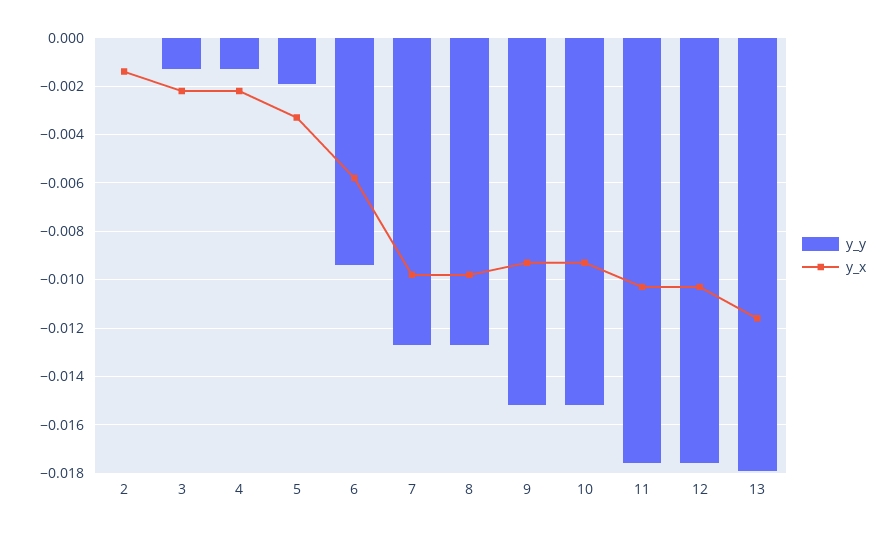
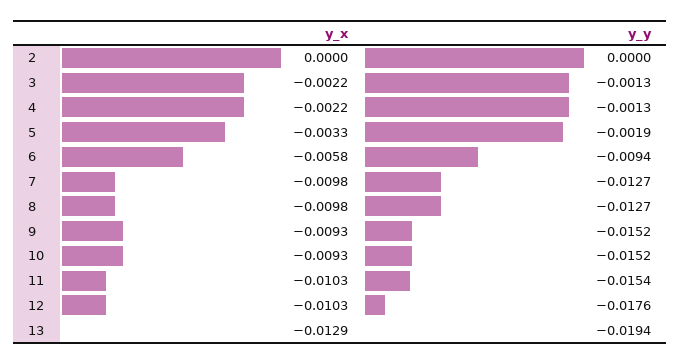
  {
    "y_y": {
      "2": 0,
      "3": -0.0013,
      "4": -0.0013,
      "5": -0.0019,
      "6": -0.0094,
      "7": -0.0127,
      "8": -0.0127,
      "9": -0.0152,
      "10": -0.0152,
-     "11": -0.0175,
+     "11": -0.0154,
      "12": -0.0176,
-     "13": -0.018
+     "13": -0.0194
    },
    "y_x": {
-     "2": -0.0015,
+     "2": 0,
      "3": -0.0022,
      "4": -0.0022,
      "5": -0.0033,
      "6": -0.0058,
      "7": -0.0098,
      "8": -0.0098,
      "9": -0.0093,
      "10": -0.0093,
      "11": -0.0103,
      "12": -0.0103,
-     "13": -0.0115
+     "13": -0.0129
    }
  }

